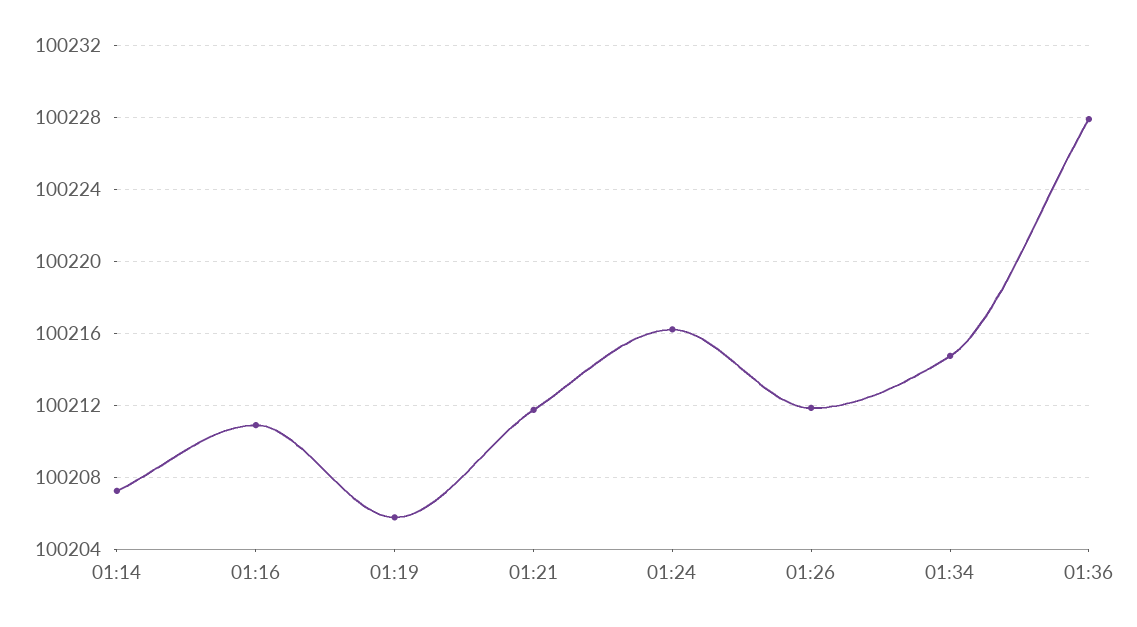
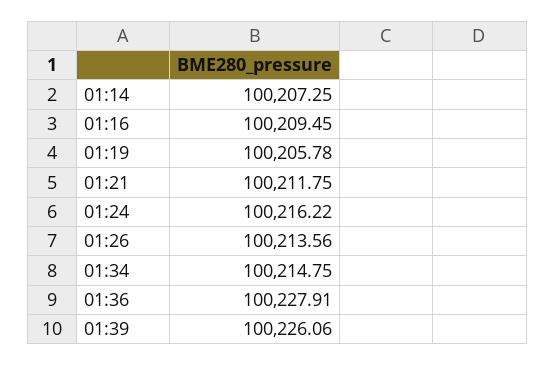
  {
    "01:14": 100207.25,
-   "01:16": 100211,
+   "01:16": 100209.45,
    "01:19": 100205.78,
    "01:21": 100211.75,
    "01:24": 100216.22,
-   "01:26": 100212,
+   "01:26": 100213.56,
    "01:34": 100214.75,
-   "01:36": 100227.91
+   "01:36": 100227.91,
+   "01:39": 100226.06
  }

